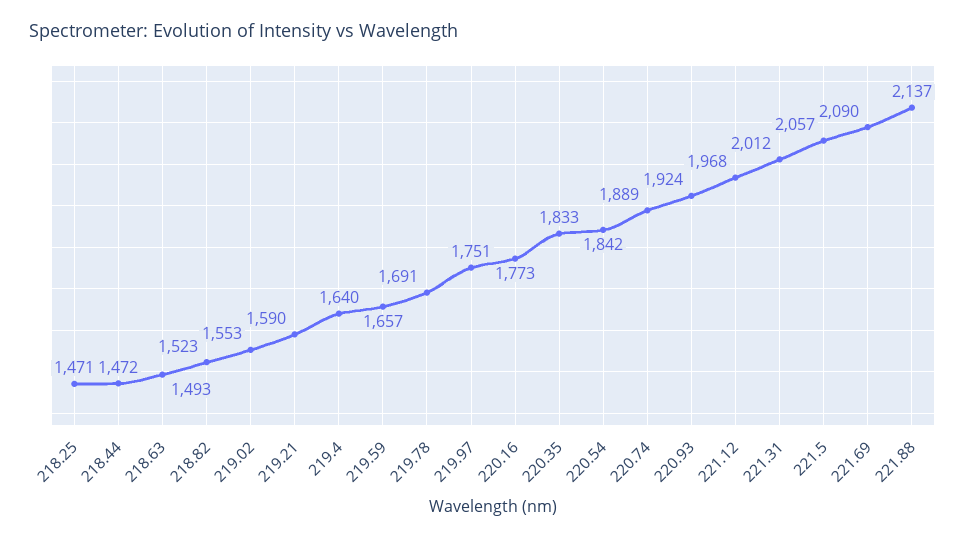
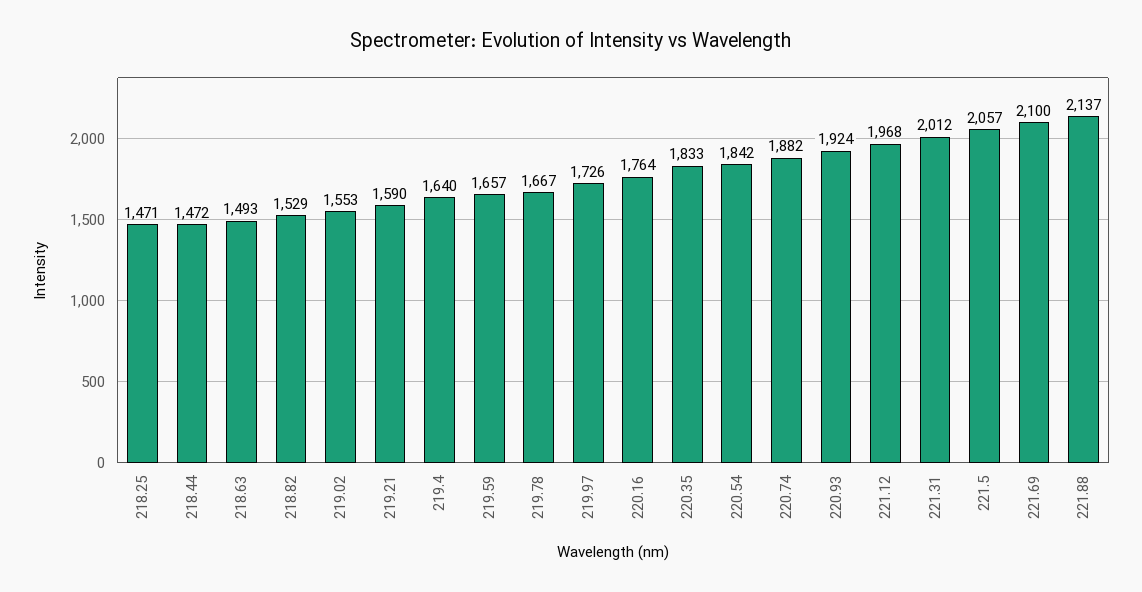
  {
    "218.25": 1471,
    "218.44": 1472,
    "218.63": 1493,
-   "218.82": 1523,
+   "218.82": 1529,
    "219.02": 1553,
    "219.21": 1590,
    "219.4": 1640,
    "219.59": 1657,
-   "219.78": 1691,
+   "219.78": 1667,
-   "219.97": 1751,
+   "219.97": 1726,
-   "220.16": 1773,
+   "220.16": 1764,
    "220.35": 1833,
    "220.54": 1842,
-   "220.74": 1889,
+   "220.74": 1882,
    "220.93": 1924,
    "221.12": 1968,
    "221.31": 2012,
    "221.5": 2057,
-   "221.69": 2090,
+   "221.69": 2100,
    "221.88": 2137
  }

